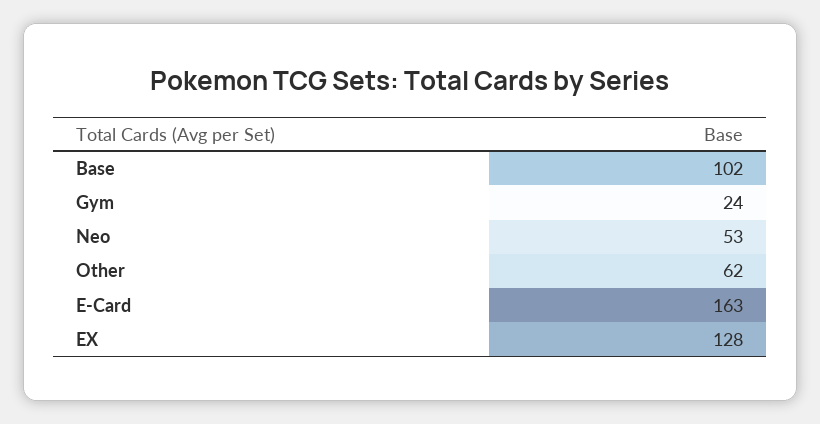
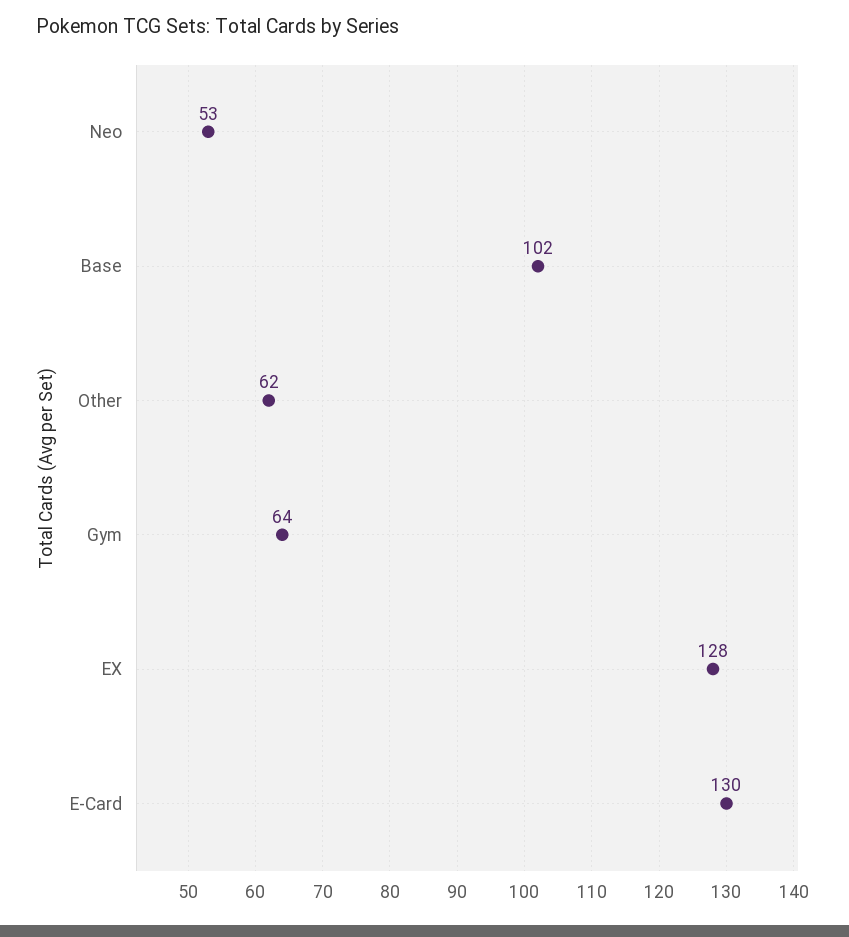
  {
    "Base": 102,
-   "Gym": 24,
+   "Gym": 64,
    "Neo": 53,
    "Other": 62,
-   "E-Card": 163,
+   "E-Card": 130,
    "EX": 128
  }

